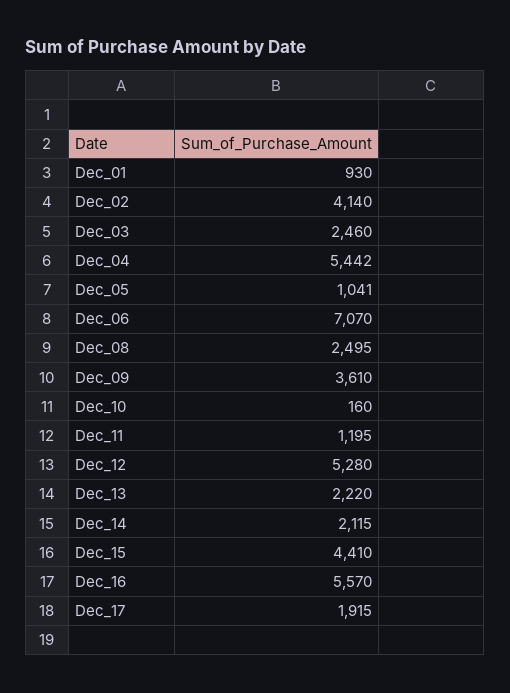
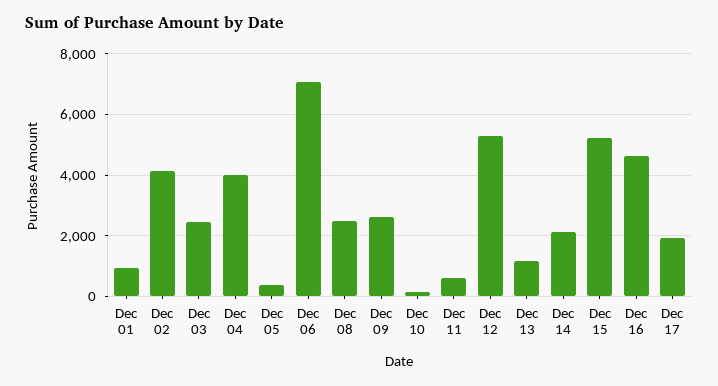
  {
    "Dec_01": 930,
    "Dec_02": 4140,
    "Dec_03": 2460,
-   "Dec_04": 5442,
+   "Dec_04": 4000,
-   "Dec_05": 1041,
+   "Dec_05": 400,
    "Dec_06": 7070,
    "Dec_08": 2495,
-   "Dec_09": 3610,
+   "Dec_09": 2600,
    "Dec_10": 160,
-   "Dec_11": 1195,
+   "Dec_11": 600,
    "Dec_12": 5280,
-   "Dec_13": 2220,
+   "Dec_13": 1200,
    "Dec_14": 2115,
-   "Dec_15": 4410,
+   "Dec_15": 5200,
-   "Dec_16": 5570,
+   "Dec_16": 4600,
    "Dec_17": 1915
  }

